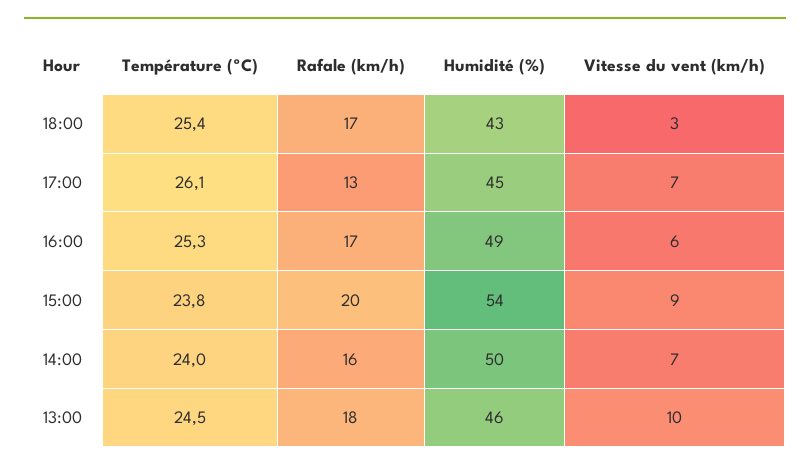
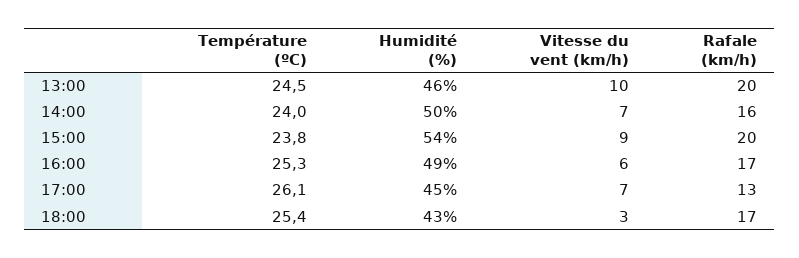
  {
    "Température (ºC)": {
      "18:00": 25.4,
      "17:00": 26.1,
      "16:00": 25.3,
      "15:00": 23.8,
      "14:00": 24,
      "13:00": 24.5
    },
    "Rafale (km/h)": {
      "18:00": 17,
      "17:00": 13,
      "16:00": 17,
      "15:00": 20,
      "14:00": 16,
-     "13:00": 18
+     "13:00": 20
    },
    "Humidité (%)": {
      "18:00": 43,
      "17:00": 45,
      "16:00": 49,
      "15:00": 54,
      "14:00": 50,
      "13:00": 46
    },
    "Vitesse du vent (km/h)": {
      "18:00": 3,
      "17:00": 7,
      "16:00": 6,
      "15:00": 9,
      "14:00": 7,
      "13:00": 10
    }
  }

